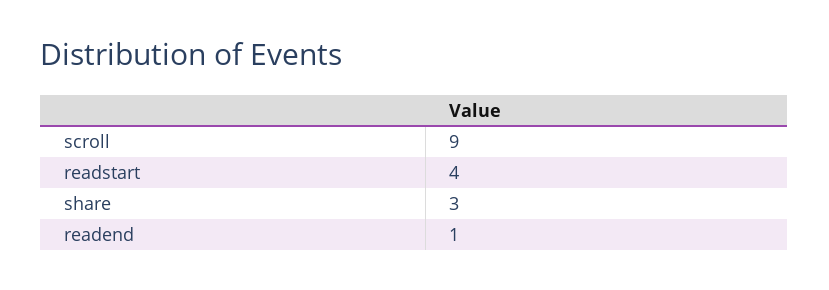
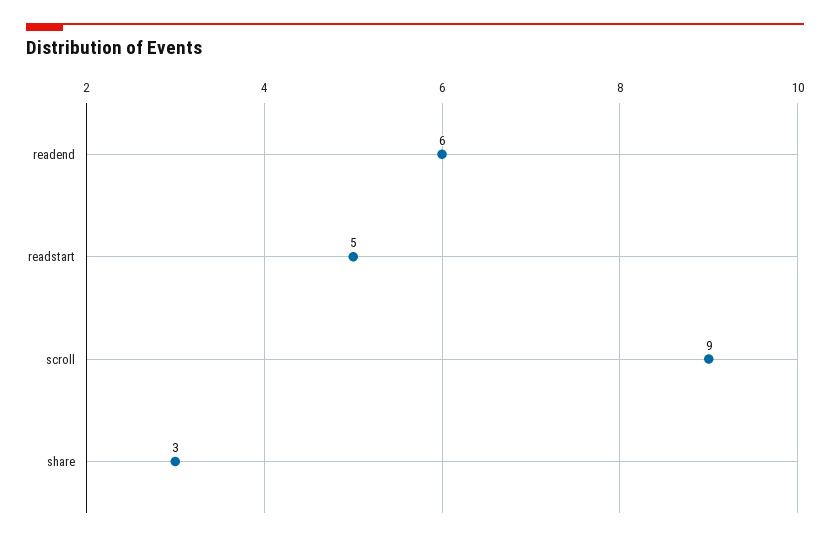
  {
    "scroll": 9,
-   "readstart": 4,
+   "readstart": 5,
    "share": 3,
-   "readend": 1
+   "readend": 6
  }

